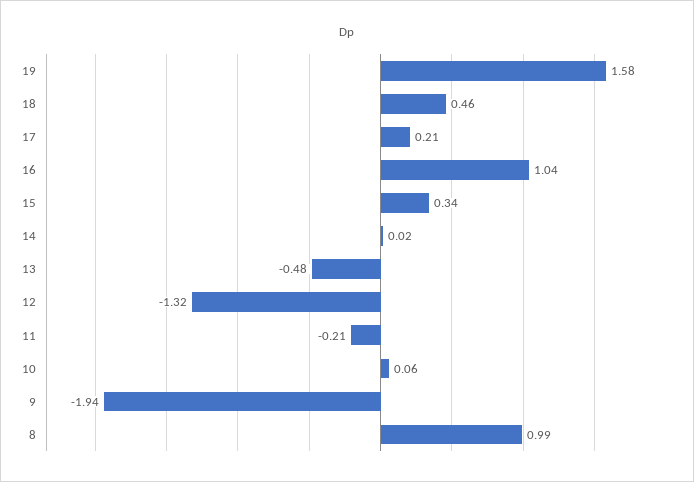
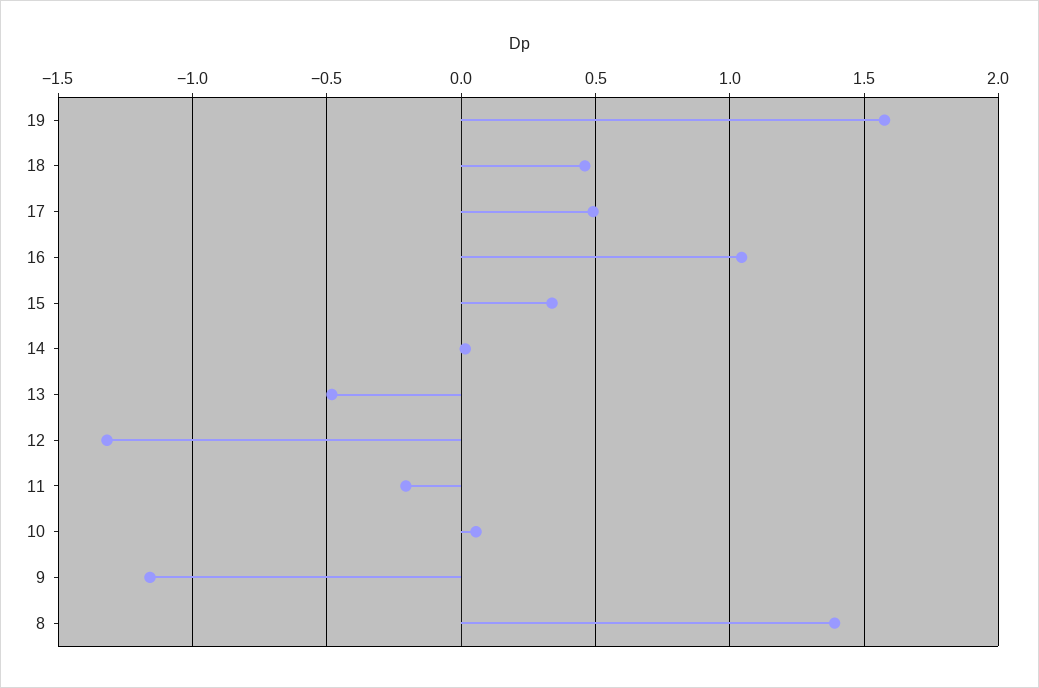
  {
    "19": 1.58,
    "18": 0.46,
-   "17": 0.21,
+   "17": 0.5,
    "16": 1.04,
    "15": 0.34,
    "14": 0.02,
    "13": -0.48,
    "12": -1.32,
    "11": -0.21,
    "10": 0.06,
-   "9": -1.94,
+   "9": -1.15,
-   "8": 0.99
+   "8": 1.4
  }

